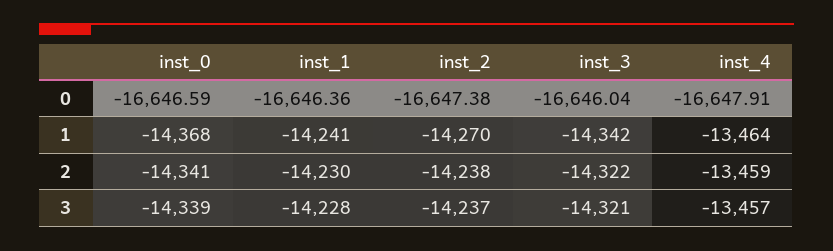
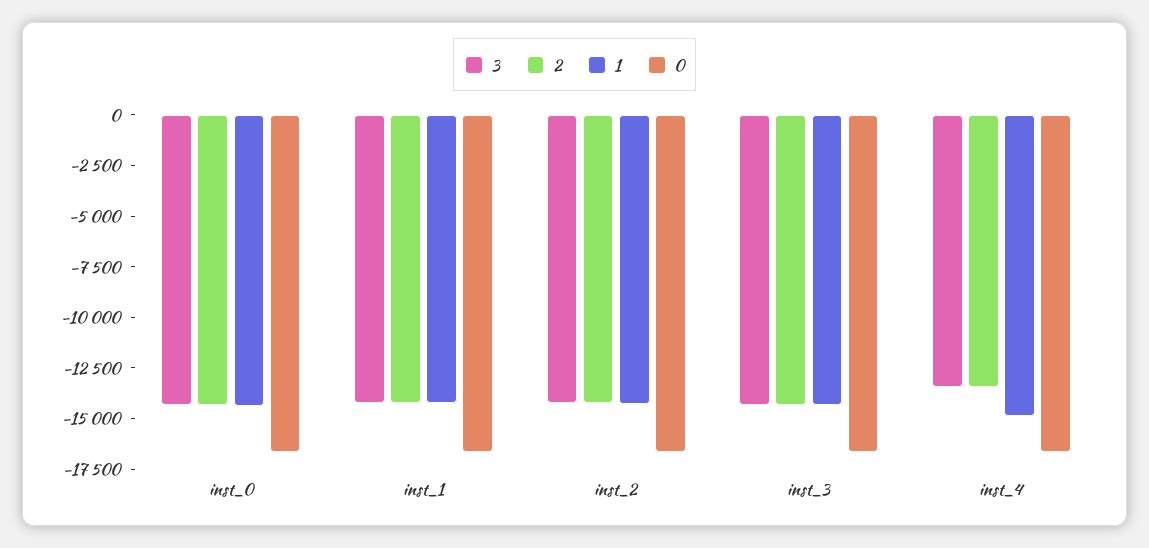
  {
    "0": {
      "inst_0": -16646.59,
      "inst_1": -16646.36,
      "inst_2": -16647.38,
      "inst_3": -16646.04,
      "inst_4": -16647.91
    },
    "1": {
      "inst_0": -14368,
      "inst_1": -14241,
      "inst_2": -14270,
      "inst_3": -14342,
-     "inst_4": -13464
+     "inst_4": -15000
    },
    "2": {
      "inst_0": -14341,
      "inst_1": -14230,
      "inst_2": -14238,
      "inst_3": -14322,
      "inst_4": -13459
    },
    "3": {
      "inst_0": -14339,
      "inst_1": -14228,
      "inst_2": -14237,
      "inst_3": -14321,
      "inst_4": -13457
    }
  }

